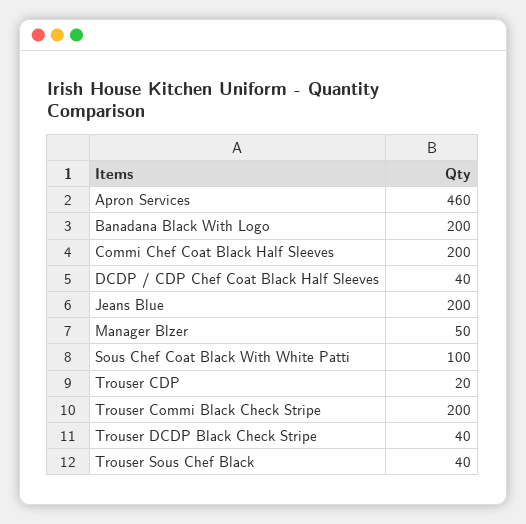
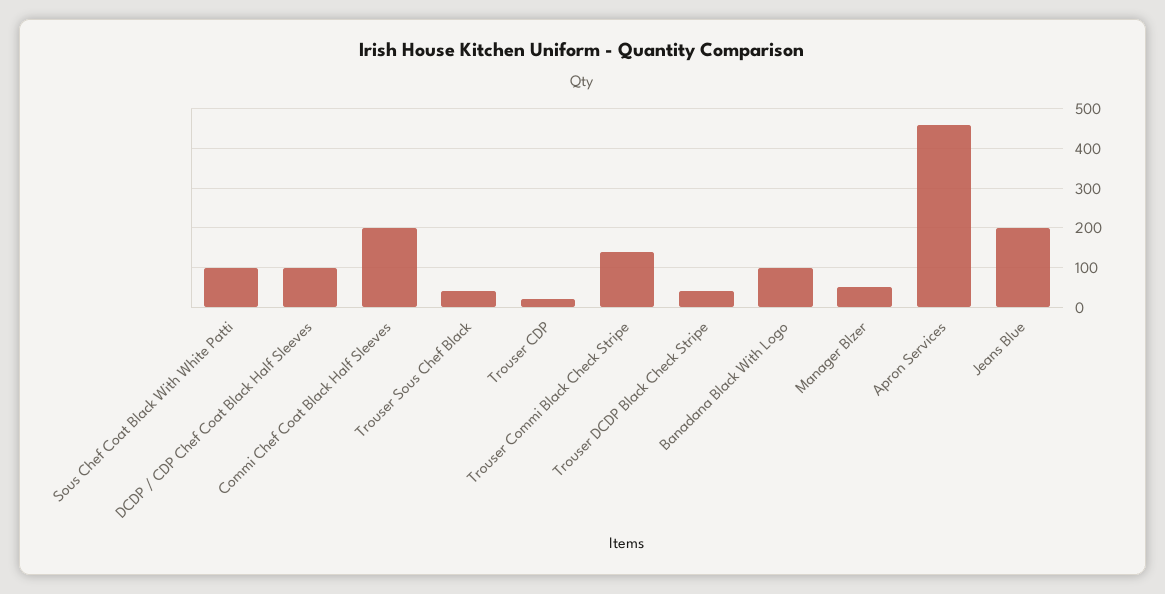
  {
    "Apron Services": 460,
-   "Banadana Black With Logo": 200,
+   "Banadana Black With Logo": 100,
    "Commi Chef Coat Black Half Sleeves": 200,
-   "DCDP / CDP Chef Coat Black Half Sleeves": 40,
+   "DCDP / CDP Chef Coat Black Half Sleeves": 100,
    "Jeans Blue": 200,
    "Manager Blzer": 50,
    "Sous Chef Coat Black With White Patti": 100,
    "Trouser CDP": 20,
-   "Trouser Commi Black Check Stripe": 200,
+   "Trouser Commi Black Check Stripe": 140,
    "Trouser DCDP Black Check Stripe": 40,
    "Trouser Sous Chef Black": 40
  }

